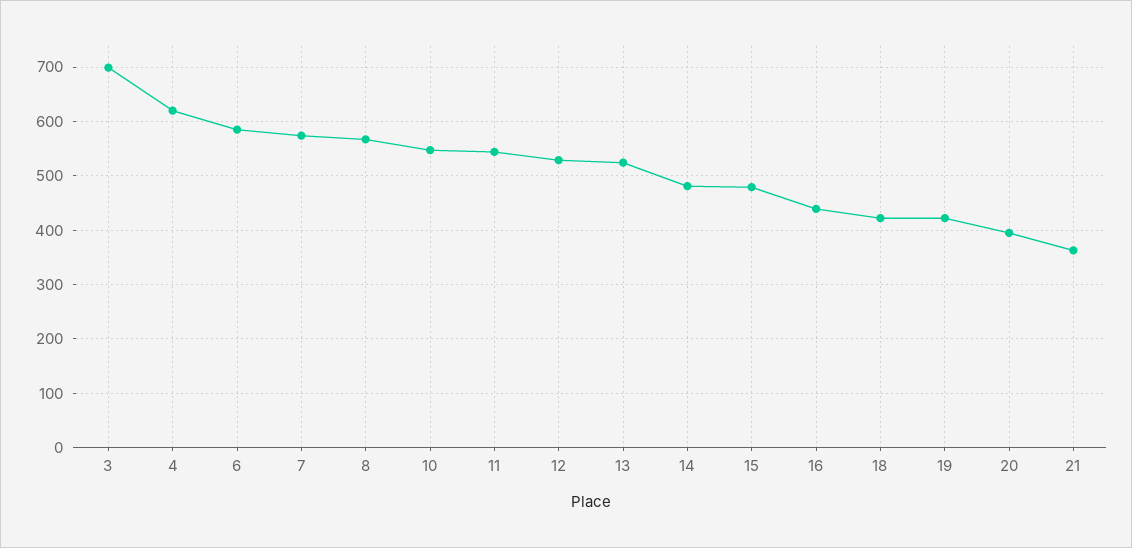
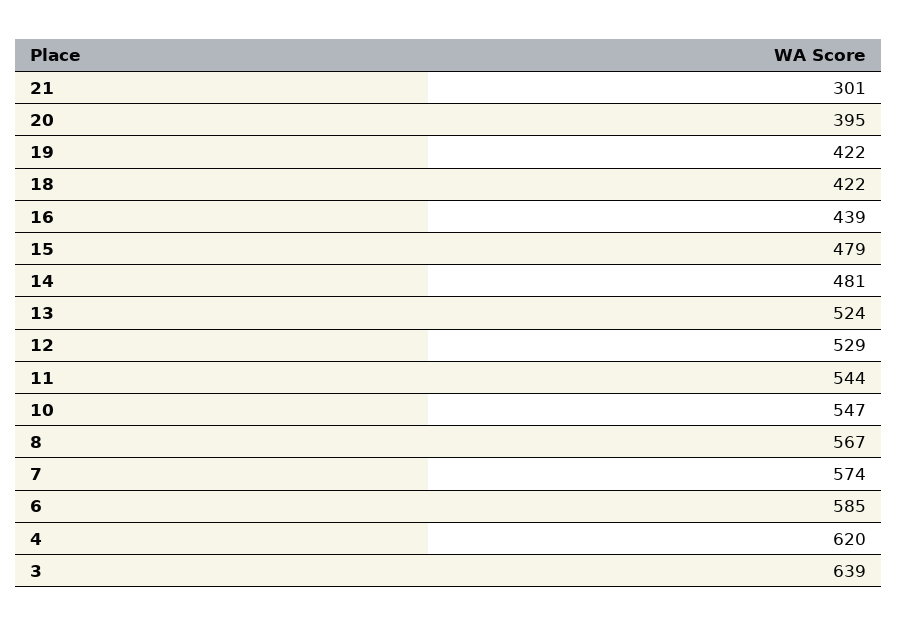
  {
-   "3": 700,
+   "3": 639,
    "4": 620,
    "6": 585,
    "7": 574,
    "8": 567,
    "10": 547,
    "11": 544,
    "12": 529,
    "13": 524,
    "14": 481,
    "15": 479,
    "16": 439,
    "18": 422,
    "19": 422,
    "20": 395,
-   "21": 360
+   "21": 301
  }

